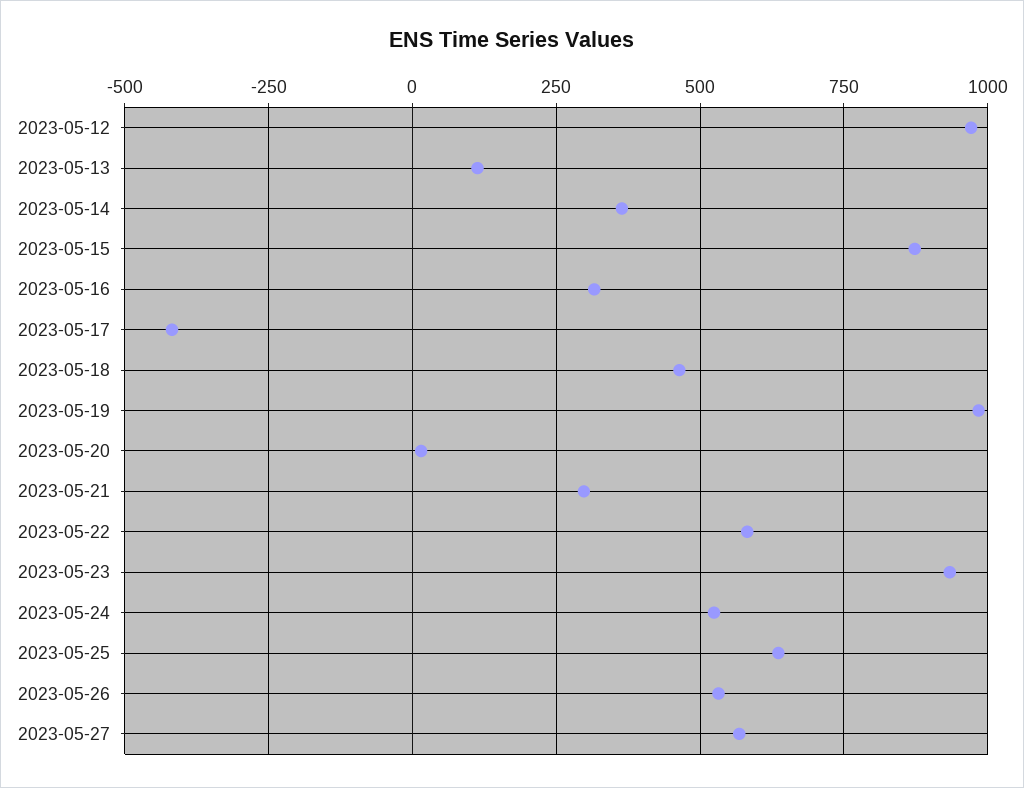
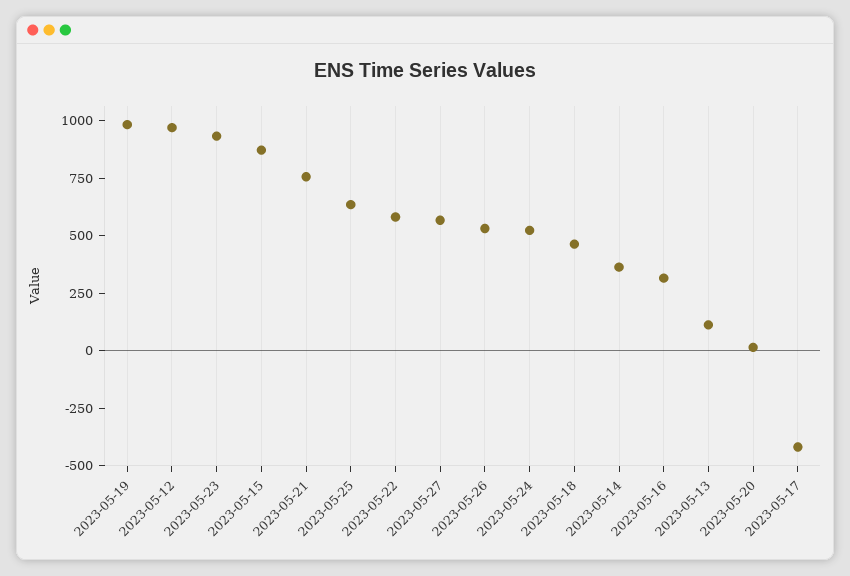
  {
    "2023-05-12": 975,
    "2023-05-13": 125,
    "2023-05-14": 375,
    "2023-05-15": 875,
    "2023-05-16": 325,
    "2023-05-17": -425,
    "2023-05-18": 475,
    "2023-05-19": 975,
    "2023-05-20": 25,
-   "2023-05-21": 300,
+   "2023-05-21": 750,
    "2023-05-22": 575,
    "2023-05-23": 925,
    "2023-05-24": 525,
    "2023-05-25": 625,
    "2023-05-26": 525,
    "2023-05-27": 575
  }

